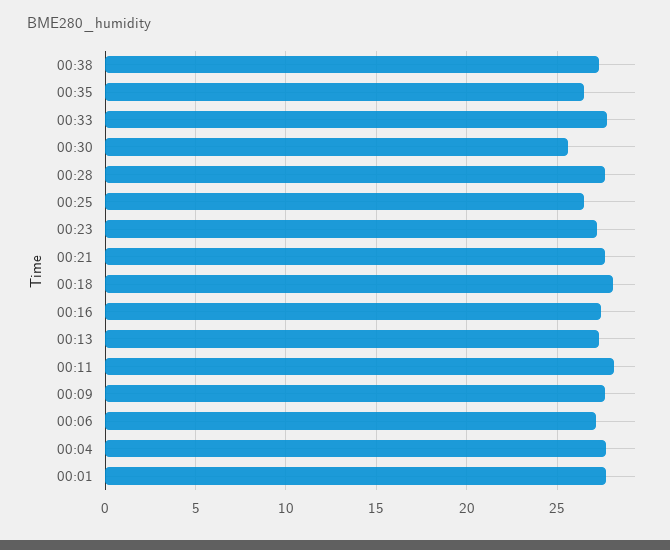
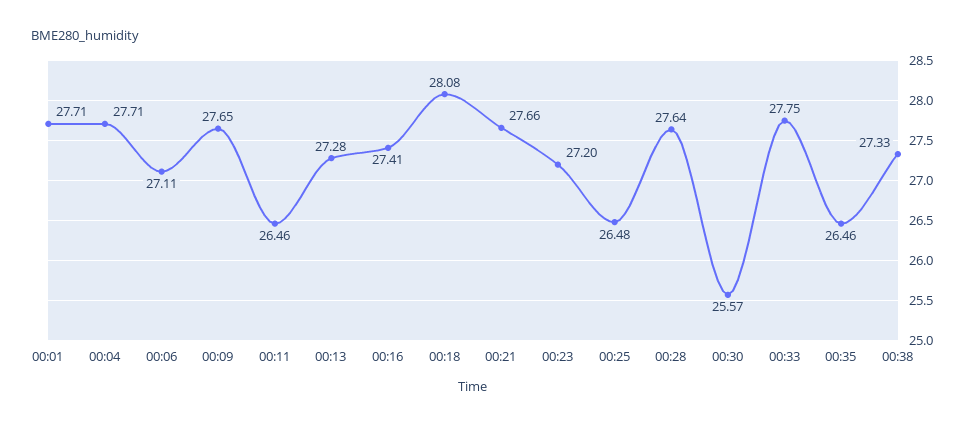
  {
    "00:38": 27.33,
    "00:35": 26.46,
    "00:33": 27.75,
    "00:30": 25.57,
    "00:28": 27.64,
    "00:25": 26.48,
    "00:23": 27.2,
    "00:21": 27.66,
    "00:18": 28.08,
    "00:16": 27.41,
    "00:13": 27.28,
-   "00:11": 28,
+   "00:11": 26.46,
    "00:09": 27.65,
    "00:06": 27.11,
    "00:04": 27.71,
    "00:01": 27.71
  }

